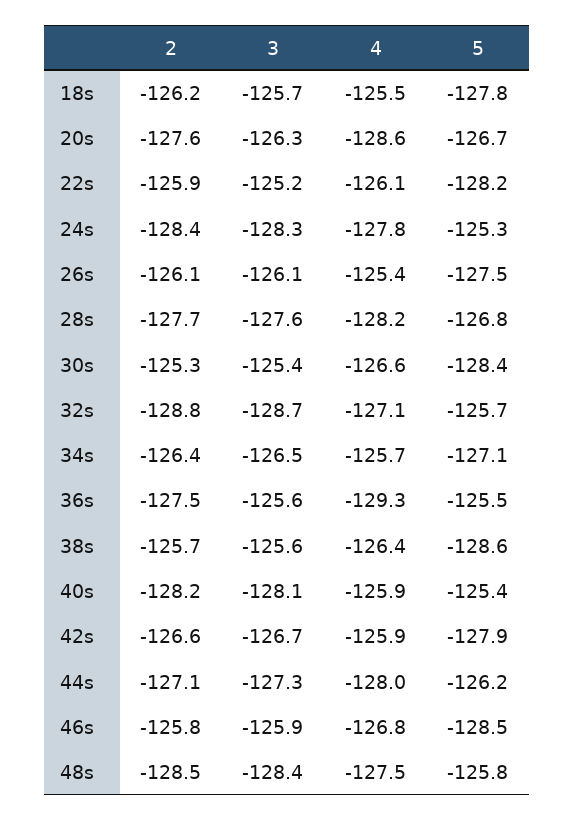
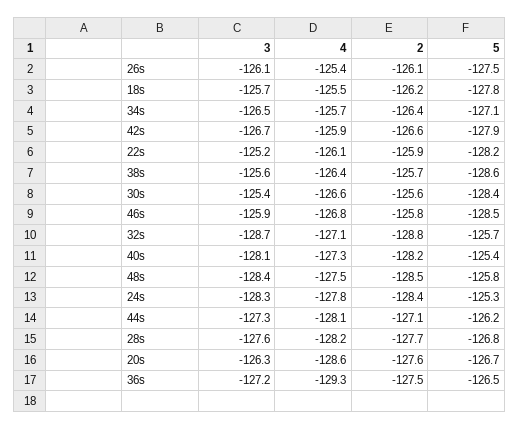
  {
    "2": {
      "18s": -126.2,
      "20s": -127.6,
      "22s": -125.9,
      "24s": -128.4,
      "26s": -126.1,
      "28s": -127.7,
-     "30s": -125.3,
+     "30s": -125.6,
      "32s": -128.8,
      "34s": -126.4,
      "36s": -127.5,
      "38s": -125.7,
      "40s": -128.2,
      "42s": -126.6,
      "44s": -127.1,
      "46s": -125.8,
      "48s": -128.5
    },
    "3": {
      "18s": -125.7,
      "20s": -126.3,
      "22s": -125.2,
      "24s": -128.3,
      "26s": -126.1,
      "28s": -127.6,
      "30s": -125.4,
      "32s": -128.7,
      "34s": -126.5,
-     "36s": -125.6,
+     "36s": -127.2,
      "38s": -125.6,
      "40s": -128.1,
      "42s": -126.7,
      "44s": -127.3,
      "46s": -125.9,
      "48s": -128.4
    },
    "4": {
      "18s": -125.5,
      "20s": -128.6,
      "22s": -126.1,
      "24s": -127.8,
      "26s": -125.4,
      "28s": -128.2,
      "30s": -126.6,
      "32s": -127.1,
      "34s": -125.7,
      "36s": -129.3,
      "38s": -126.4,
-     "40s": -125.9,
+     "40s": -127.3,
      "42s": -125.9,
-     "44s": -128,
+     "44s": -128.1,
      "46s": -126.8,
      "48s": -127.5
    },
    "5": {
      "18s": -127.8,
      "20s": -126.7,
      "22s": -128.2,
      "24s": -125.3,
      "26s": -127.5,
      "28s": -126.8,
      "30s": -128.4,
      "32s": -125.7,
      "34s": -127.1,
-     "36s": -125.5,
+     "36s": -126.5,
      "38s": -128.6,
      "40s": -125.4,
      "42s": -127.9,
      "44s": -126.2,
      "46s": -128.5,
      "48s": -125.8
    }
  }

